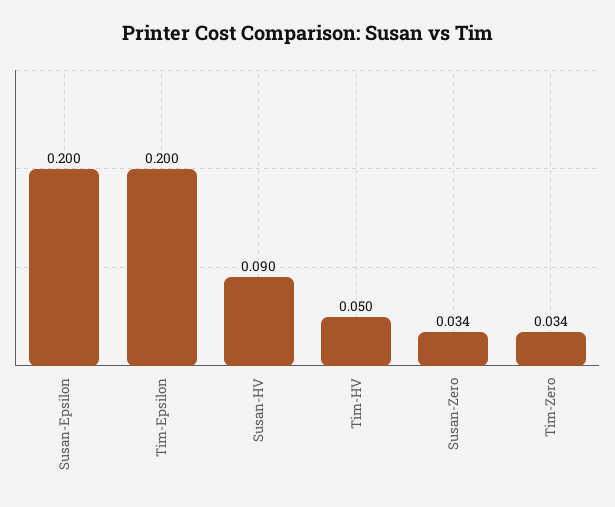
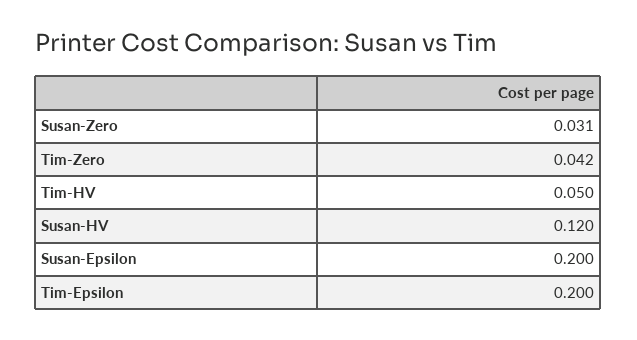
  {
    "Susan-Epsilon": 0.2,
    "Tim-Epsilon": 0.2,
-   "Susan-HV": 0.09,
+   "Susan-HV": 0.12,
    "Tim-HV": 0.05,
-   "Susan-Zero": 0.034,
+   "Susan-Zero": 0.031,
-   "Tim-Zero": 0.034
+   "Tim-Zero": 0.042
  }

